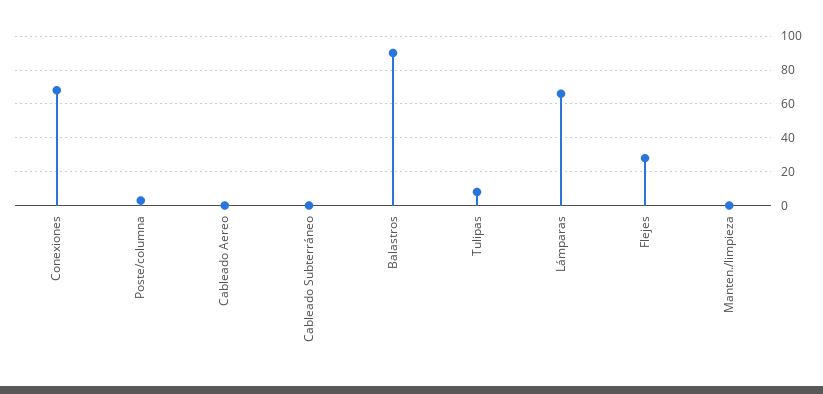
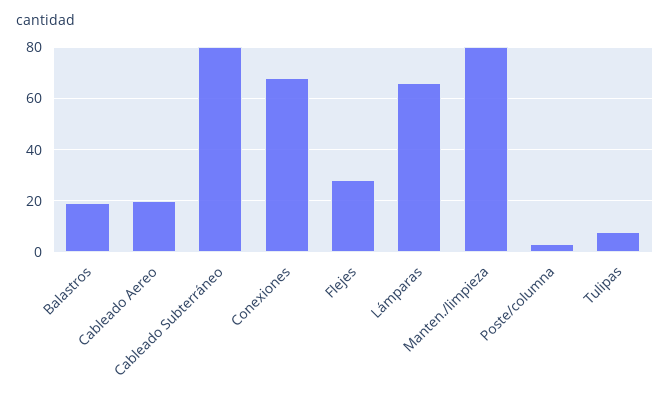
  {
    "Conexiones": 70,
    "Poste/columna": 5,
-   "Cableado Aereo": 0,
+   "Cableado Aereo": 20,
-   "Cableado Subterráneo": 0,
+   "Cableado Subterráneo": 80,
-   "Balastros": 90,
+   "Balastros": 20,
    "Tulipas": 10,
    "Lámparas": 65,
    "Flejes": 30,
-   "Manten./limpieza": 0
+   "Manten./limpieza": 80
  }

